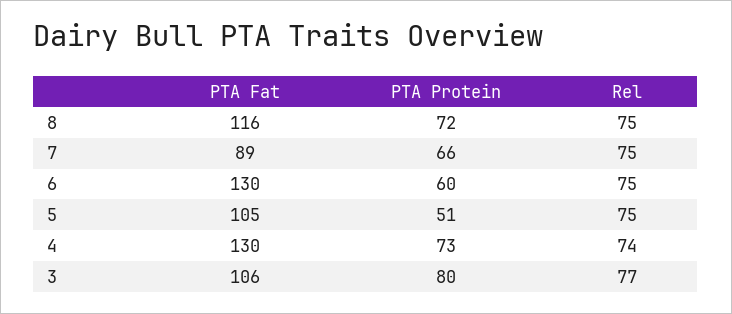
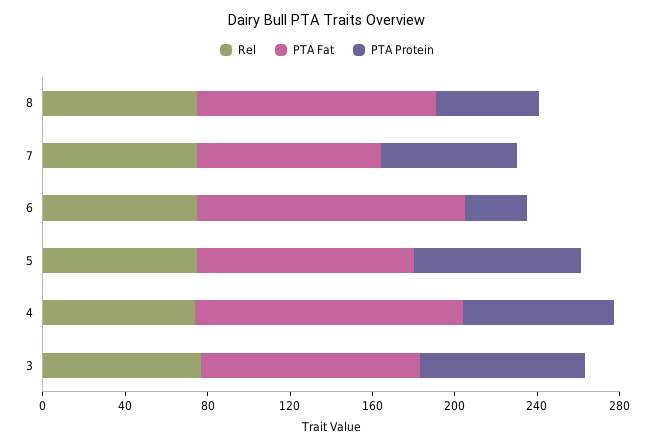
  {
    "PTA Fat": {
      "8": 116,
      "7": 89,
      "6": 130,
      "5": 105,
      "4": 130,
      "3": 106
    },
    "PTA Protein": {
-     "8": 72,
+     "8": 50,
      "7": 66,
-     "6": 60,
+     "6": 30,
-     "5": 51,
+     "5": 80,
      "4": 73,
      "3": 80
    },
    "Rel": {
      "8": 75,
      "7": 75,
      "6": 75,
      "5": 75,
      "4": 74,
      "3": 77
    }
  }

